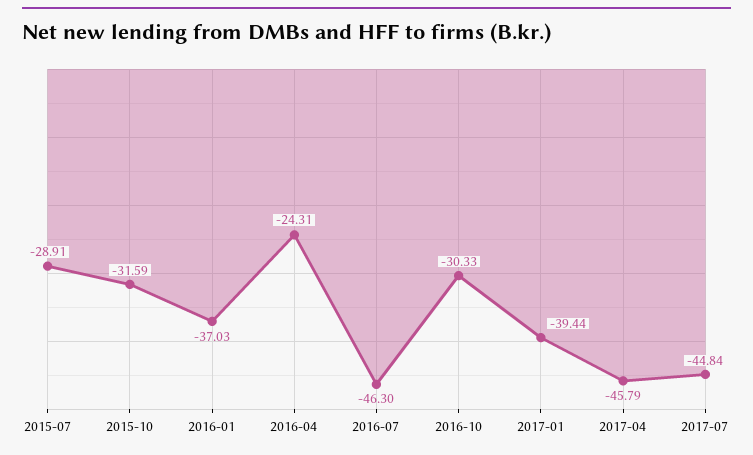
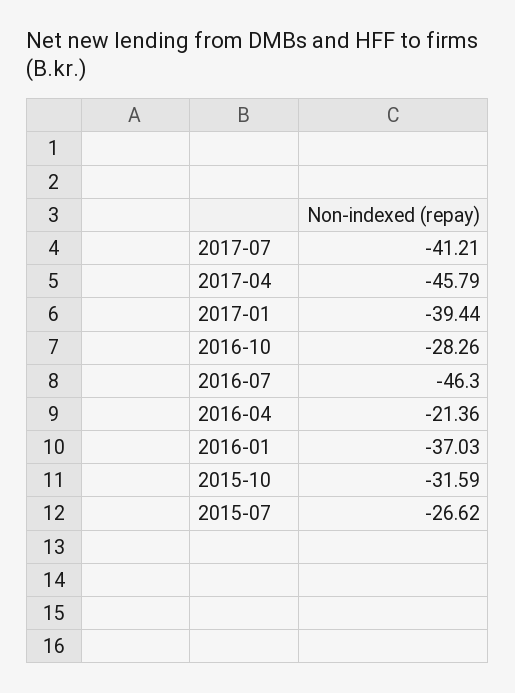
  {
-   "2015-07": -28.91,
+   "2015-07": -26.62,
    "2015-10": -31.59,
    "2016-01": -37.03,
-   "2016-04": -24.31,
+   "2016-04": -21.36,
    "2016-07": -46.3,
-   "2016-10": -30.33,
+   "2016-10": -28.26,
    "2017-01": -39.44,
    "2017-04": -45.79,
-   "2017-07": -44.84
+   "2017-07": -41.21
  }

